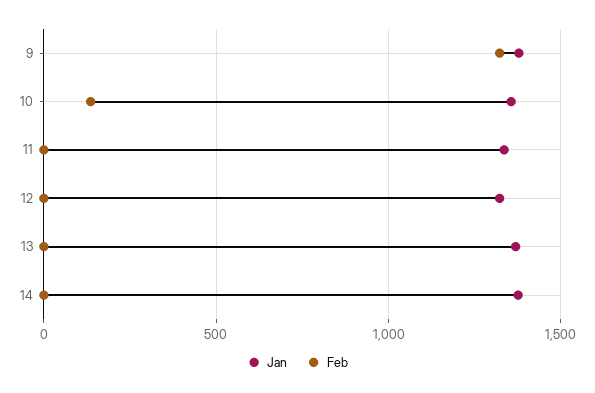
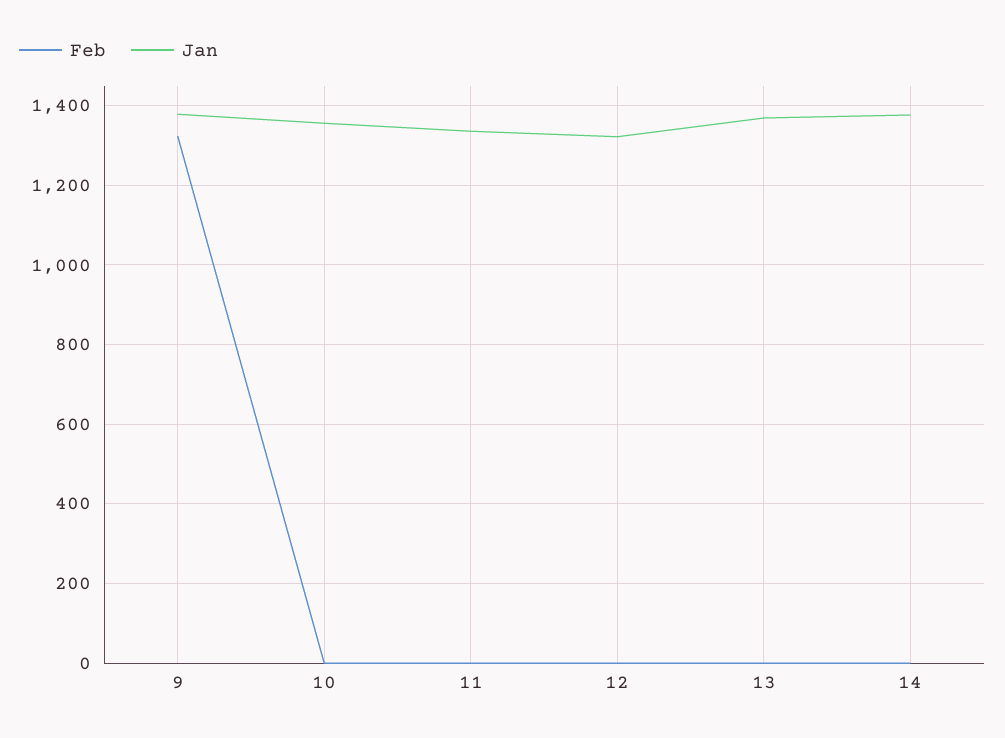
  {
    "Jan": {
      "9": 1380,
      "10": 1360,
      "11": 1340,
      "12": 1320,
      "13": 1360,
      "14": 1380
    },
    "Feb": {
      "9": 1320,
-     "10": 150,
+     "10": 0,
      "11": 0,
      "12": 0,
      "13": 0,
      "14": 0
    }
  }

